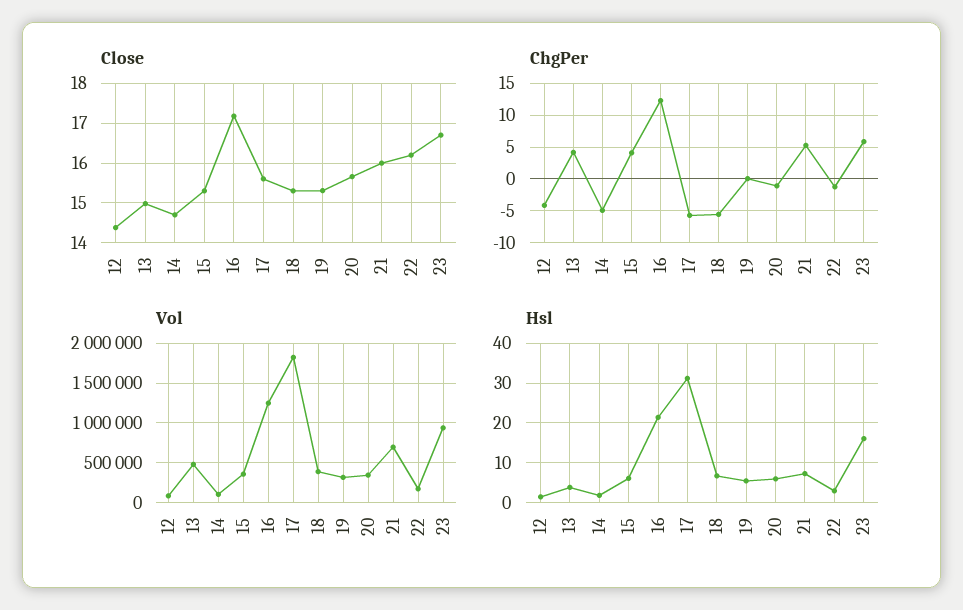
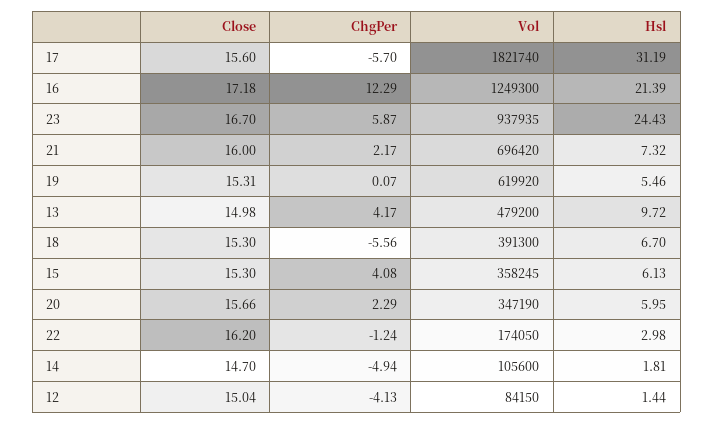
  {
    "Close": {
-     "12": 14.4,
+     "12": 15.04,
      "13": 14.98,
      "14": 14.7,
      "15": 15.3,
      "16": 17.18,
      "17": 15.6,
      "18": 15.3,
      "19": 15.31,
      "20": 15.66,
      "21": 16,
      "22": 16.2,
      "23": 16.7
    },
    "ChgPer": {
      "12": -4.13,
      "13": 4.17,
      "14": -4.94,
      "15": 4.08,
      "16": 12.29,
      "17": -5.7,
      "18": -5.56,
      "19": 0.07,
-     "20": -1,
+     "20": 2.29,
-     "21": 5,
+     "21": 2.17,
      "22": -1.24,
      "23": 5.87
    },
    "Vol": {
      "12": 84150,
      "13": 479200,
      "14": 105600,
      "15": 358245,
      "16": 1249300,
      "17": 1821740,
      "18": 391300,
-     "19": 300000,
+     "19": 619920,
      "20": 347190,
      "21": 696420,
      "22": 174050,
      "23": 937935
    },
    "Hsl": {
      "12": 1.44,
-     "13": 4,
+     "13": 9.72,
      "14": 1.81,
      "15": 6.13,
      "16": 21.39,
      "17": 31.19,
      "18": 6.7,
      "19": 5.46,
      "20": 5.95,
      "21": 7.32,
      "22": 2.98,
-     "23": 16
+     "23": 24.43
    }
  }

